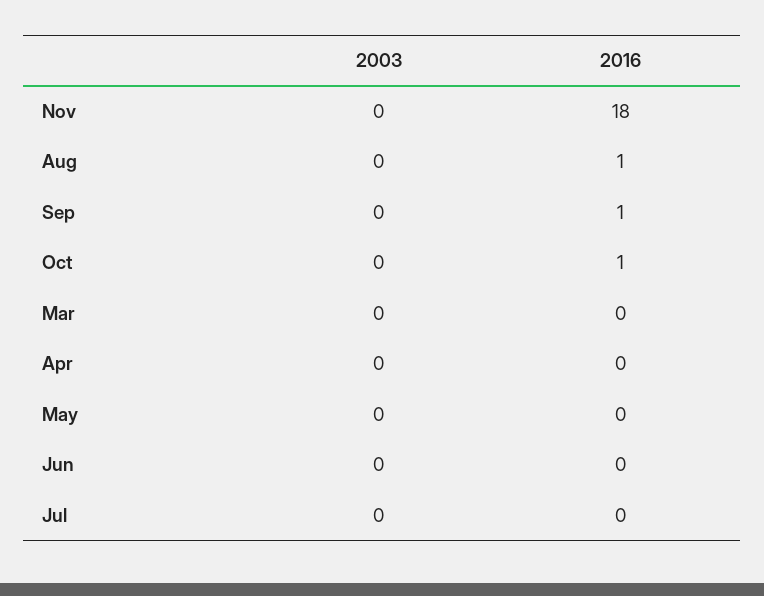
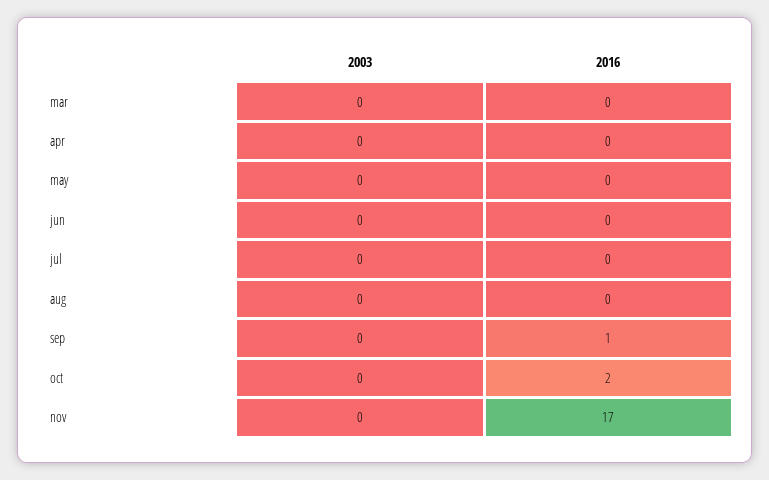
  {
    "2003": {
      "Nov": 0,
      "Aug": 0,
      "Sep": 0,
      "Oct": 0,
      "Mar": 0,
      "Apr": 0,
      "May": 0,
      "Jun": 0,
      "Jul": 0
    },
    "2016": {
-     "Nov": 18,
+     "Nov": 17,
-     "Aug": 1,
+     "Aug": 0,
      "Sep": 1,
-     "Oct": 1,
+     "Oct": 2,
      "Mar": 0,
      "Apr": 0,
      "May": 0,
      "Jun": 0,
      "Jul": 0
    }
  }

